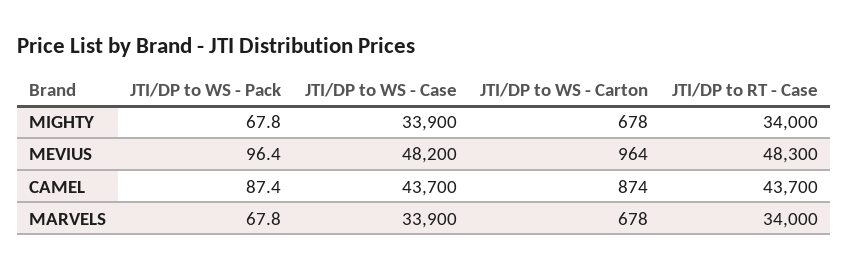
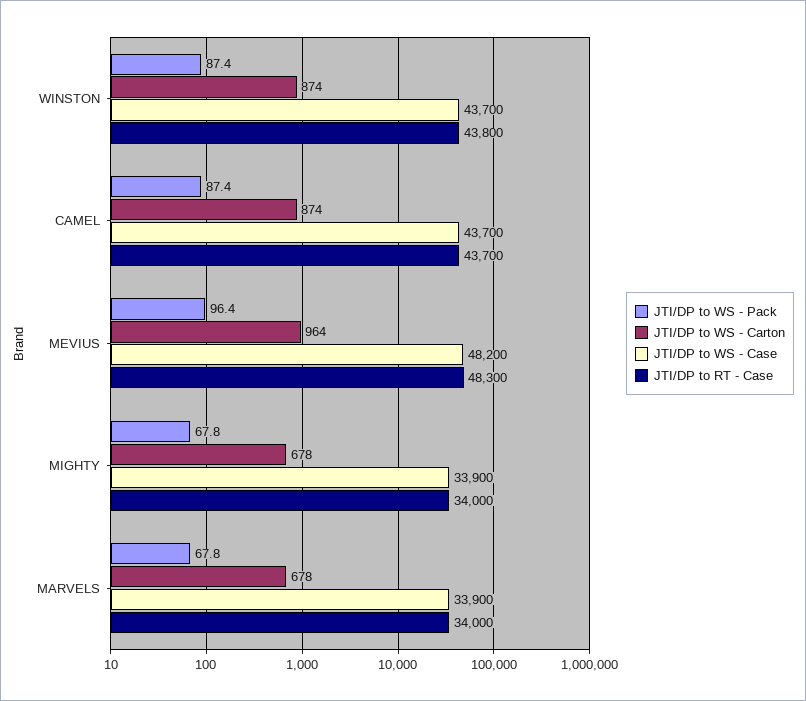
  {
    "JTI/DP to WS - Pack": {
      "MIGHTY": 67.8,
      "MEVIUS": 96.4,
      "CAMEL": 87.4,
-     "MARVELS": 67.8
+     "MARVELS": 67.8,
+     "WINSTON": 87.4
    },
    "JTI/DP to WS - Case": {
      "MIGHTY": 33900,
      "MEVIUS": 48200,
      "CAMEL": 43700,
-     "MARVELS": 33900
+     "MARVELS": 33900,
+     "WINSTON": 43700
    },
    "JTI/DP to WS - Carton": {
      "MIGHTY": 678,
      "MEVIUS": 964,
      "CAMEL": 874,
-     "MARVELS": 678
+     "MARVELS": 678,
+     "WINSTON": 874
    },
    "JTI/DP to RT - Case": {
      "MIGHTY": 34000,
      "MEVIUS": 48300,
      "CAMEL": 43700,
-     "MARVELS": 34000
+     "MARVELS": 34000,
+     "WINSTON": 43800
    }
  }

